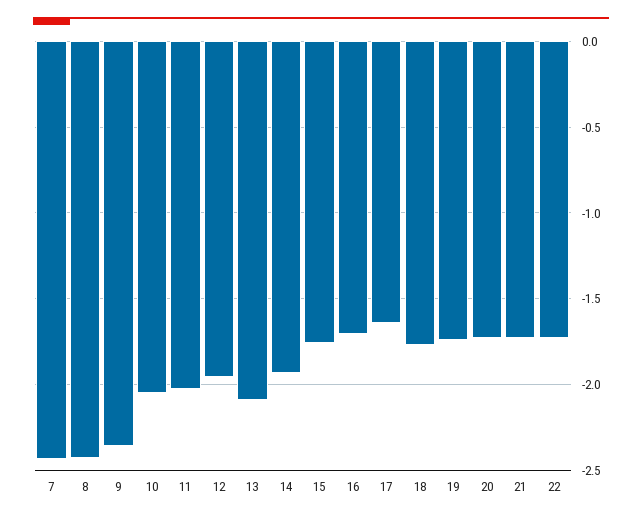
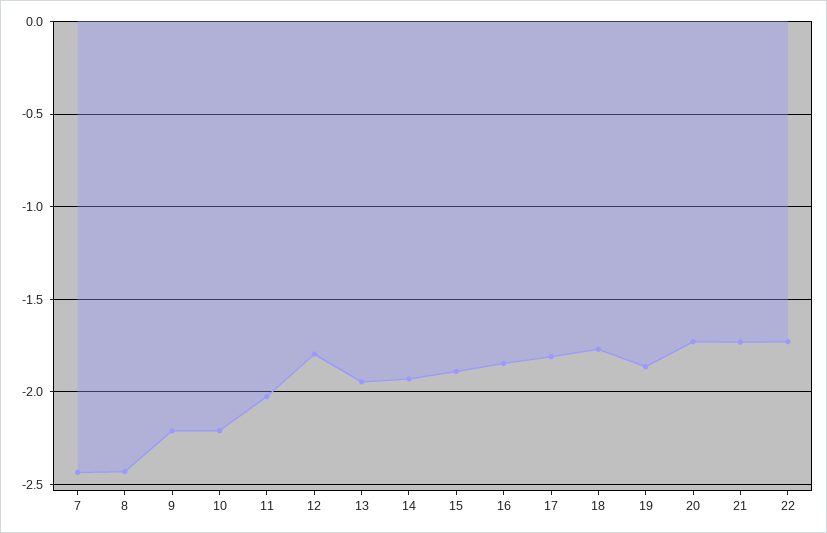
  {
    "7": -2.45,
    "8": -2.45,
-   "9": -2.35,
+   "9": -2.2,
-   "10": -2.05,
+   "10": -2.2,
    "11": -2.05,
-   "12": -1.95,
+   "12": -1.8,
-   "13": -2.1,
+   "13": -1.95,
    "14": -1.95,
-   "15": -1.75,
+   "15": -1.9,
-   "16": -1.7,
+   "16": -1.85,
-   "17": -1.65,
+   "17": -1.8,
    "18": -1.75,
-   "19": -1.75,
+   "19": -1.85,
    "20": -1.75,
    "21": -1.75,
    "22": -1.75
  }

